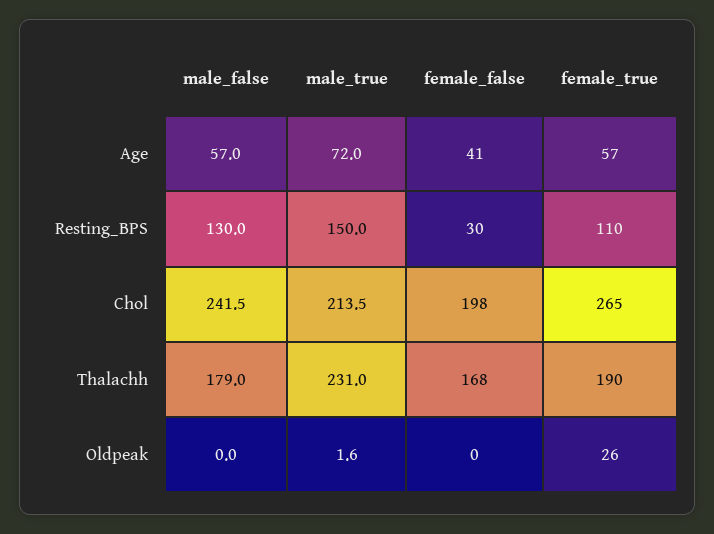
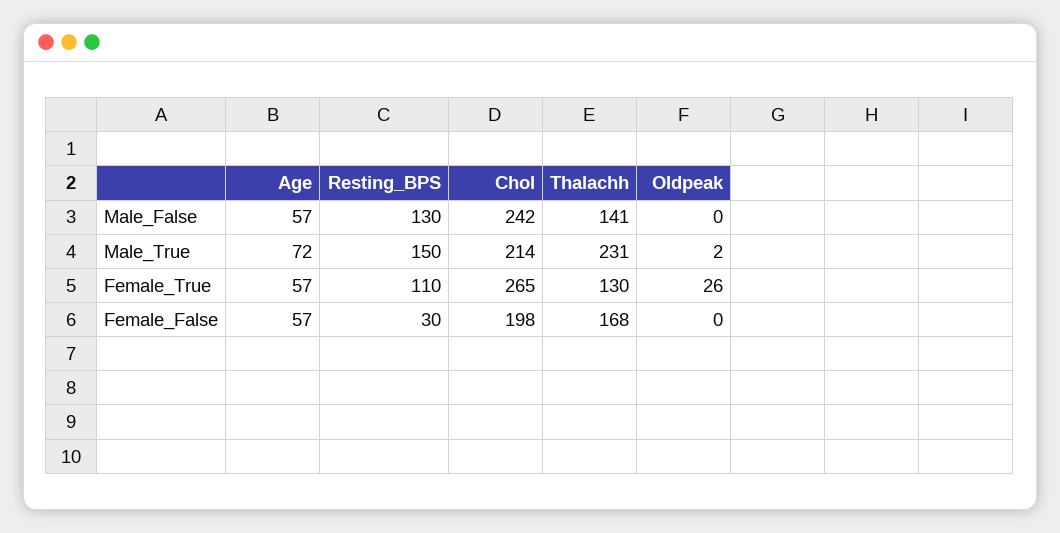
  {
    "male_false": {
      "Age": 57,
      "Resting_BPS": 130,
      "Chol": 241.5,
-     "Thalachh": 179,
+     "Thalachh": 141,
      "Oldpeak": 0
    },
    "male_true": {
      "Age": 72,
      "Resting_BPS": 150,
      "Chol": 213.5,
      "Thalachh": 231,
      "Oldpeak": 1.6
    },
    "female_false": {
-     "Age": 41,
+     "Age": 57,
      "Resting_BPS": 30,
      "Chol": 198,
      "Thalachh": 168,
      "Oldpeak": 0
    },
    "female_true": {
      "Age": 57,
      "Resting_BPS": 110,
      "Chol": 265,
-     "Thalachh": 190,
+     "Thalachh": 130,
      "Oldpeak": 26
    }
  }

